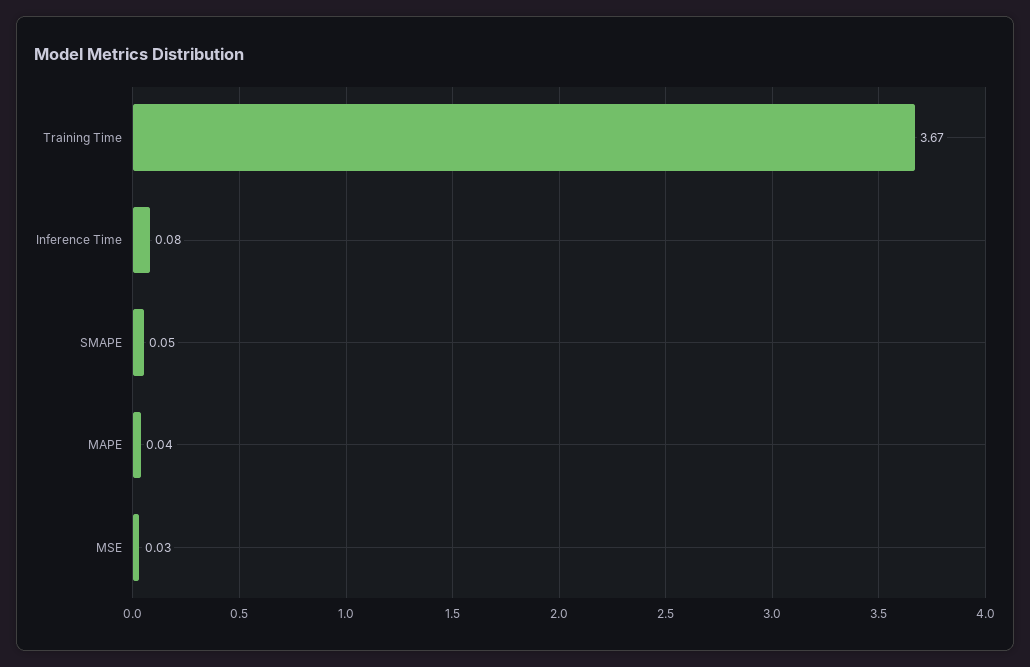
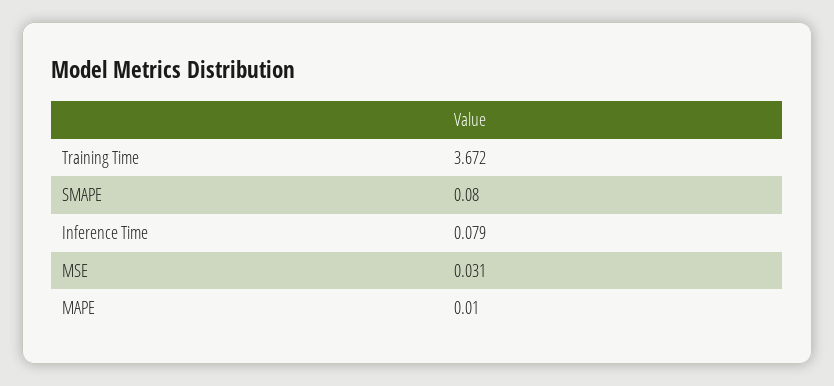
  {
    "Training Time": 3.672,
    "Inference Time": 0.079,
-   "SMAPE": 0.05,
+   "SMAPE": 0.08,
-   "MAPE": 0.04,
+   "MAPE": 0.01,
    "MSE": 0.031
  }

